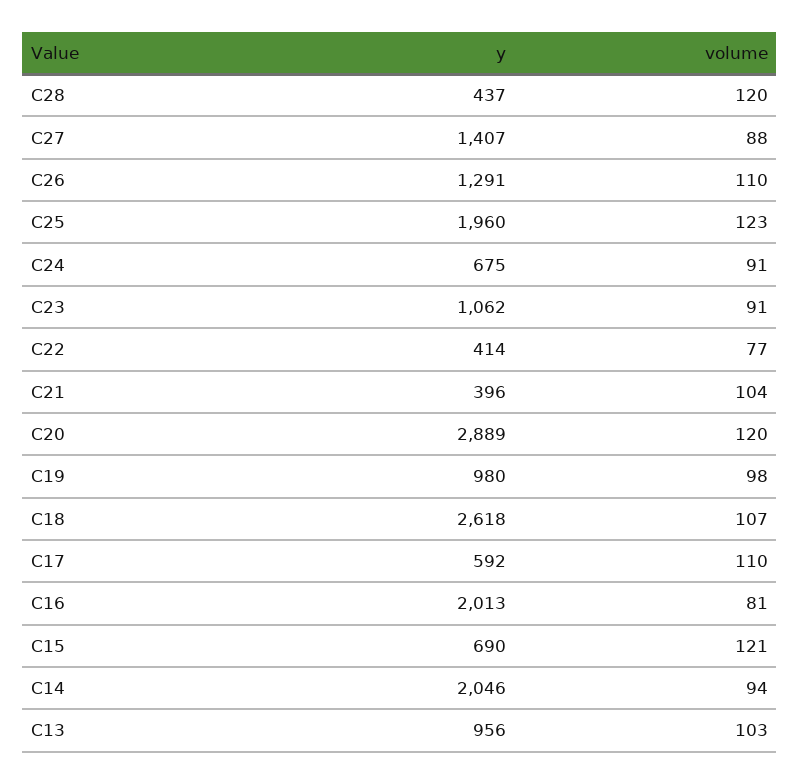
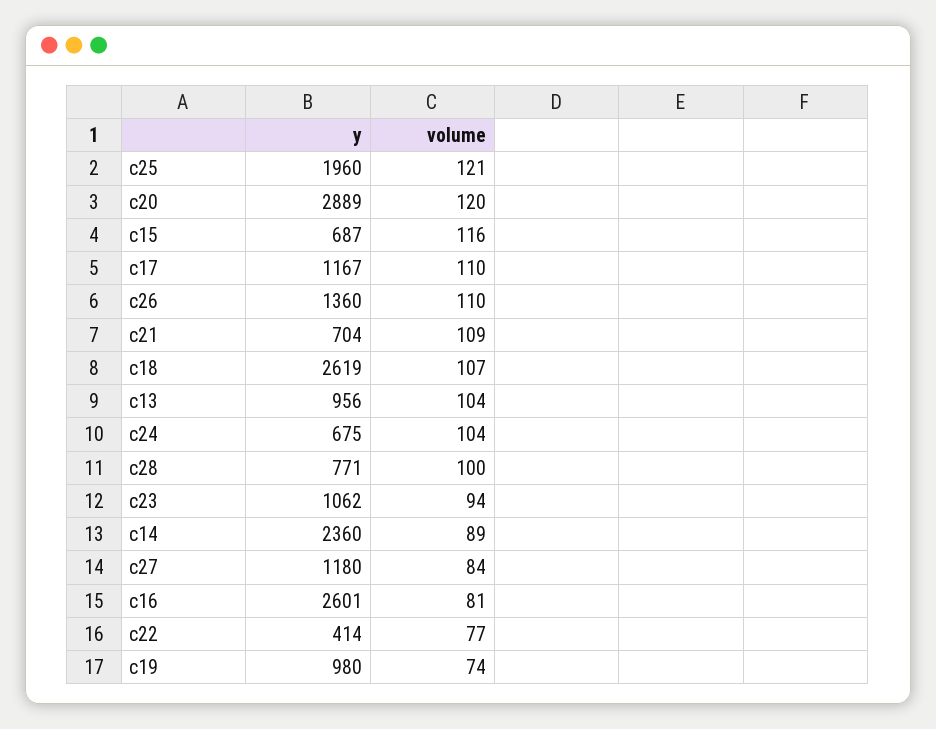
  {
    "y": {
-     "C28": 437,
+     "C28": 771,
-     "C27": 1407,
+     "C27": 1180,
-     "C26": 1291,
+     "C26": 1360,
      "C25": 1960,
      "C24": 675,
      "C23": 1062,
      "C22": 414,
-     "C21": 396,
+     "C21": 704,
      "C20": 2889,
      "C19": 980,
-     "C18": 2618,
+     "C18": 2619,
-     "C17": 592,
+     "C17": 1167,
-     "C16": 2013,
+     "C16": 2601,
-     "C15": 690,
+     "C15": 687,
-     "C14": 2046,
+     "C14": 2360,
      "C13": 956
    },
    "volume": {
-     "C28": 120,
+     "C28": 100,
-     "C27": 88,
+     "C27": 84,
      "C26": 110,
-     "C25": 123,
+     "C25": 121,
-     "C24": 91,
+     "C24": 104,
-     "C23": 91,
+     "C23": 94,
      "C22": 77,
-     "C21": 104,
+     "C21": 109,
      "C20": 120,
-     "C19": 98,
+     "C19": 74,
      "C18": 107,
      "C17": 110,
      "C16": 81,
-     "C15": 121,
+     "C15": 116,
-     "C14": 94,
+     "C14": 89,
-     "C13": 103
+     "C13": 104
    }
  }

